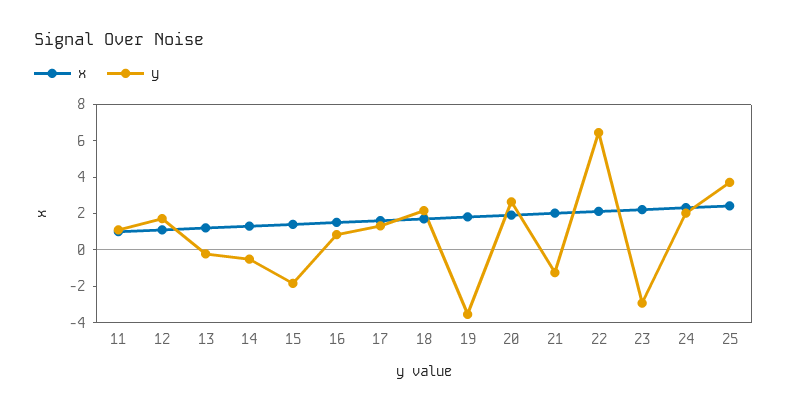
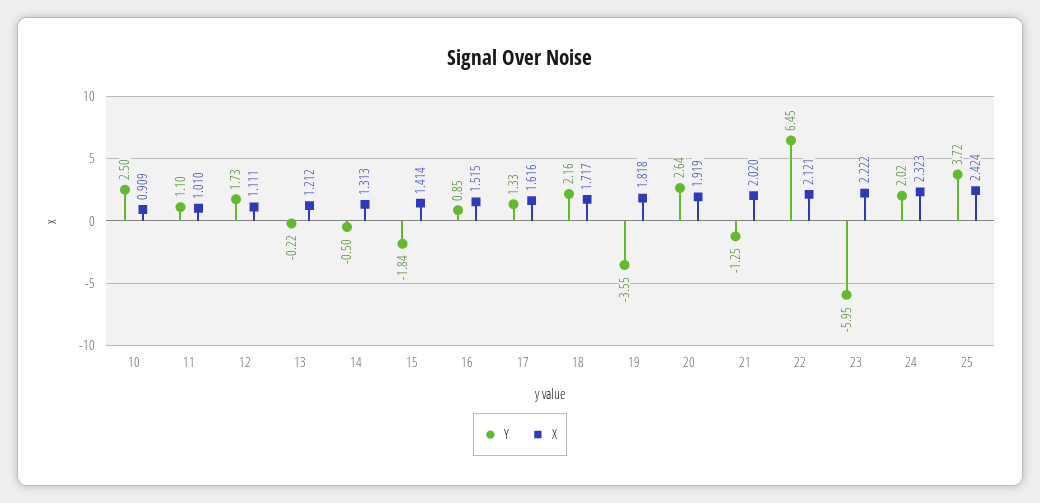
  {
    "x": {
      "11": 1.01,
      "12": 1.111,
      "13": 1.212,
      "14": 1.313,
      "15": 1.414,
      "16": 1.515,
      "17": 1.616,
      "18": 1.717,
      "19": 1.818,
      "20": 1.919,
      "21": 2.02,
      "22": 2.121,
      "23": 2.222,
      "24": 2.323,
-     "25": 2.424
+     "25": 2.424,
+     "10": 0.909
    },
    "y": {
      "11": 1.1,
      "12": 1.73,
      "13": -0.22,
      "14": -0.5,
      "15": -1.84,
      "16": 0.85,
      "17": 1.33,
      "18": 2.16,
      "19": -3.55,
      "20": 2.64,
      "21": -1.25,
      "22": 6.45,
-     "23": -3,
+     "23": -5.95,
      "24": 2.02,
-     "25": 3.72
+     "25": 3.72,
+     "10": 2.5
    }
  }

